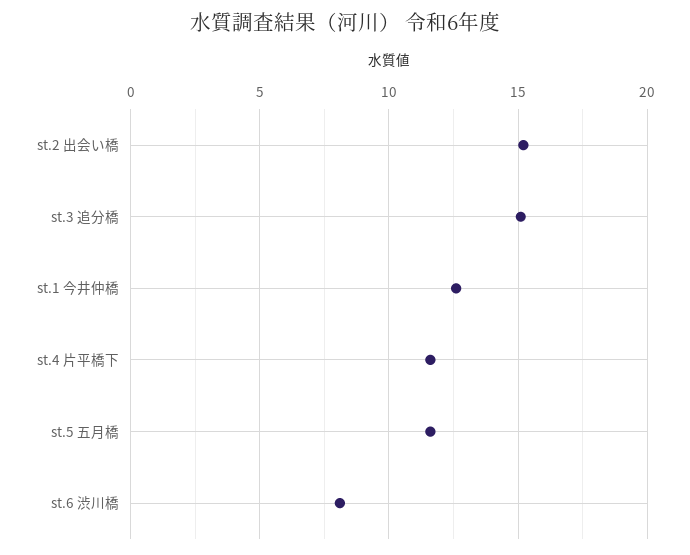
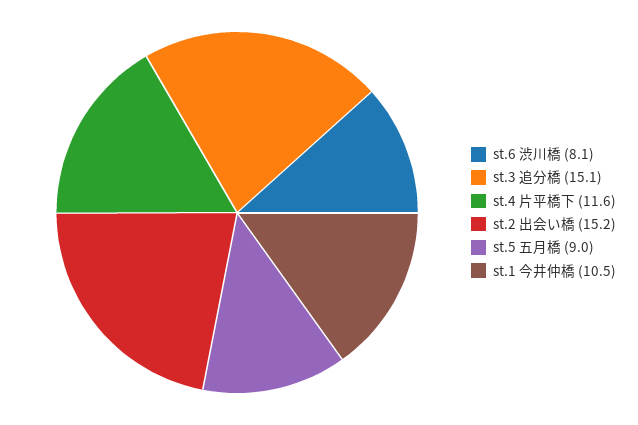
  {
    "st.2 出会い橋": 15.2,
    "st.3 追分橋": 15.1,
-   "st.1 今井仲橋": 12.5,
+   "st.1 今井仲橋": 10.5,
    "st.4 片平橋下": 11.6,
-   "st.5 五月橋": 11.5,
+   "st.5 五月橋": 9,
    "st.6 渋川橋": 8.1
  }

